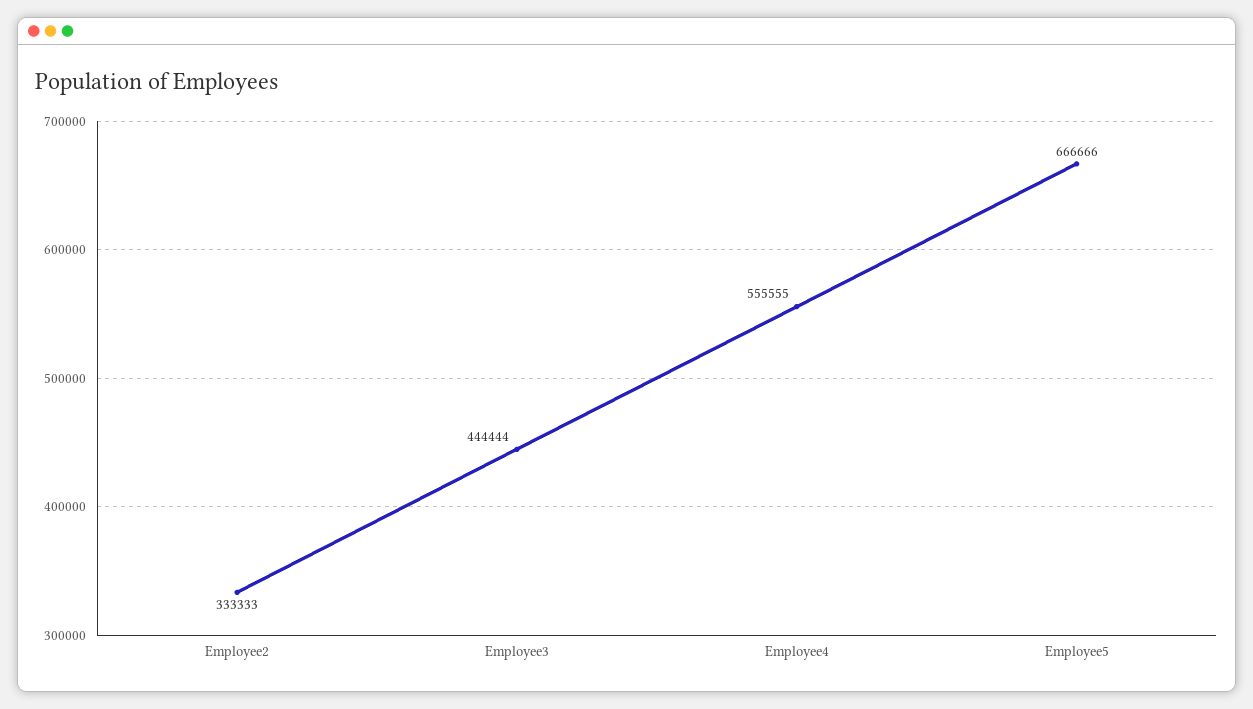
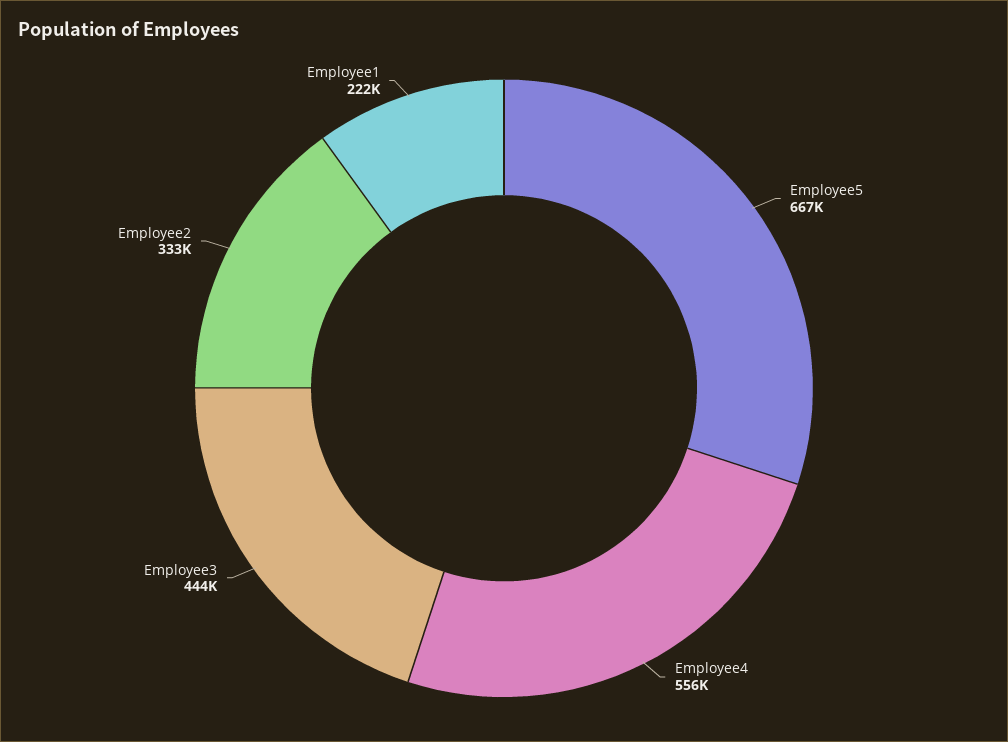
  {
    "Employee2": 333333,
    "Employee3": 444444,
    "Employee4": 555555,
-   "Employee5": 666666
+   "Employee5": 666666,
+   "Employee1": 222000
  }

